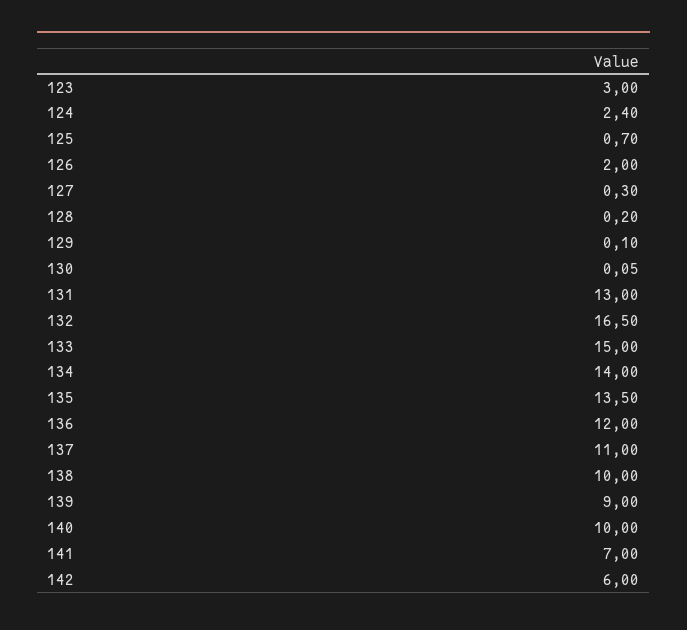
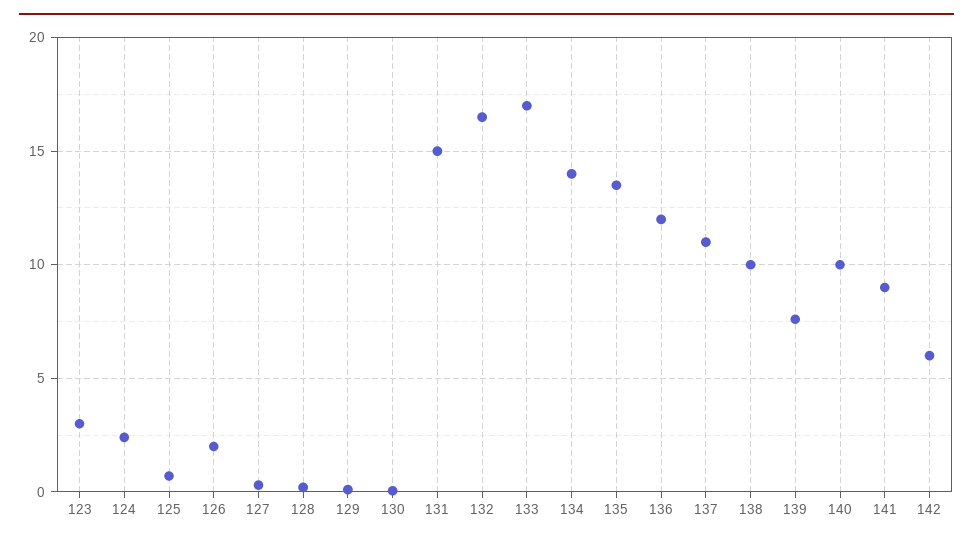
  {
    "123": 3,
    "124": 2.4,
    "125": 0.7,
    "126": 2,
    "127": 0.3,
    "128": 0.2,
    "129": 0.1,
    "130": 0.05,
-   "131": 13,
+   "131": 15,
    "132": 16.5,
-   "133": 15,
+   "133": 17,
    "134": 14,
    "135": 13.5,
    "136": 12,
    "137": 11,
    "138": 10,
-   "139": 9,
+   "139": 7.5,
    "140": 10,
-   "141": 7,
+   "141": 9,
    "142": 6
  }

